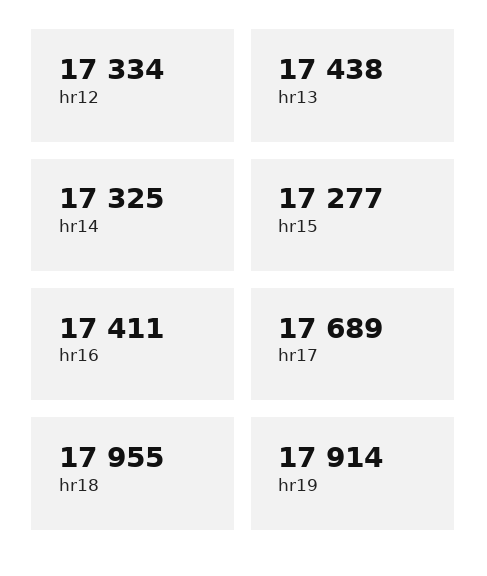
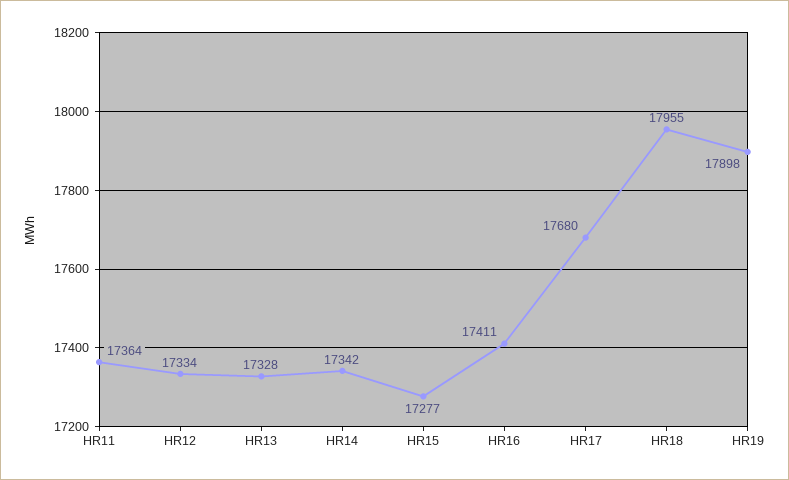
  {
    "hr12": 17334,
-   "hr13": 17438,
+   "hr13": 17328,
-   "hr14": 17325,
+   "hr14": 17342,
    "hr15": 17277,
    "hr16": 17411,
-   "hr17": 17689,
+   "hr17": 17680,
    "hr18": 17955,
-   "hr19": 17914
+   "hr19": 17898,
+   "HR11": 17364
  }

